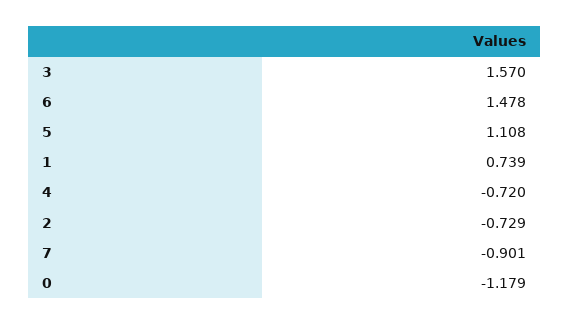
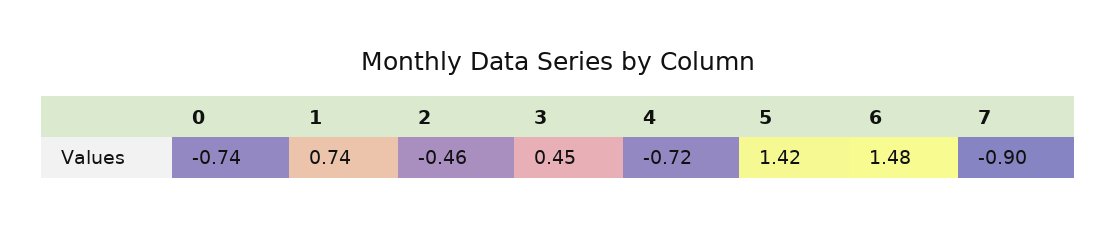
  {
-   "3": 1.57,
+   "3": 0.45,
    "6": 1.478,
-   "5": 1.108,
+   "5": 1.42,
    "1": 0.739,
    "4": -0.72,
-   "2": -0.729,
+   "2": -0.46,
    "7": -0.901,
-   "0": -1.179
+   "0": -0.74
  }

